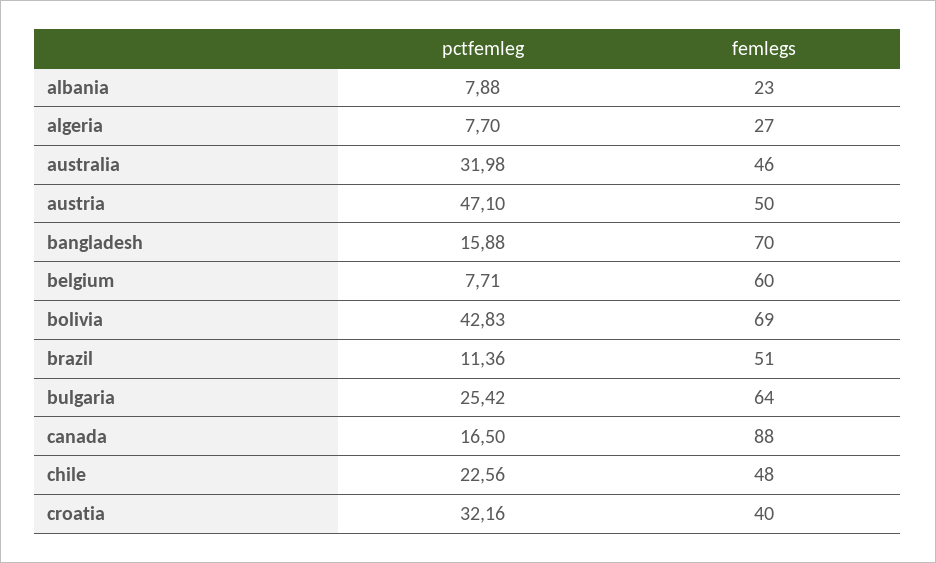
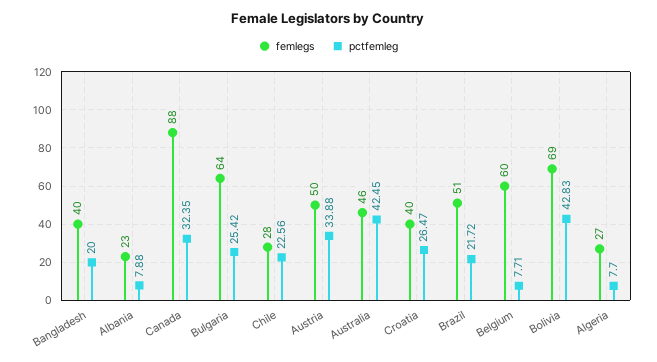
  {
    "pctfemleg": {
      "albania": 7.88,
      "algeria": 7.7,
-     "australia": 31.98,
+     "australia": 42.45,
-     "austria": 47.1,
+     "austria": 33.88,
-     "bangladesh": 15.88,
+     "bangladesh": 20,
      "belgium": 7.71,
      "bolivia": 42.83,
-     "brazil": 11.36,
+     "brazil": 21.72,
      "bulgaria": 25.42,
-     "canada": 16.5,
+     "canada": 32.35,
      "chile": 22.56,
-     "croatia": 32.16
+     "croatia": 26.47
    },
    "femlegs": {
      "albania": 23,
      "algeria": 27,
      "australia": 46,
      "austria": 50,
-     "bangladesh": 70,
+     "bangladesh": 40,
      "belgium": 60,
      "bolivia": 69,
      "brazil": 51,
      "bulgaria": 64,
      "canada": 88,
-     "chile": 48,
+     "chile": 28,
      "croatia": 40
    }
  }

